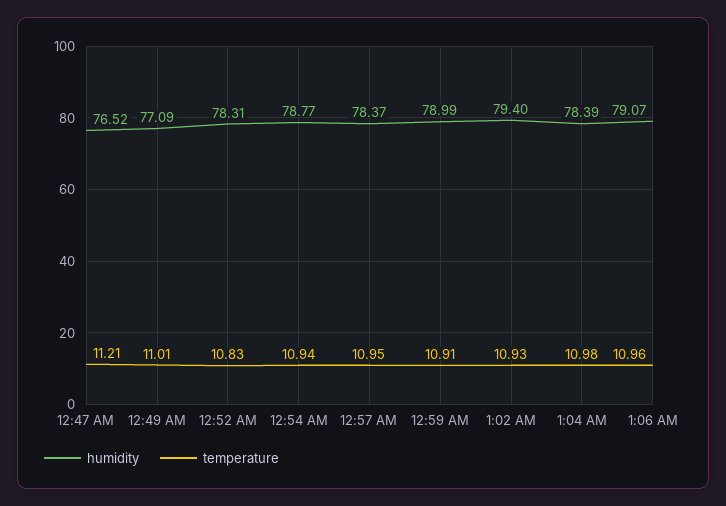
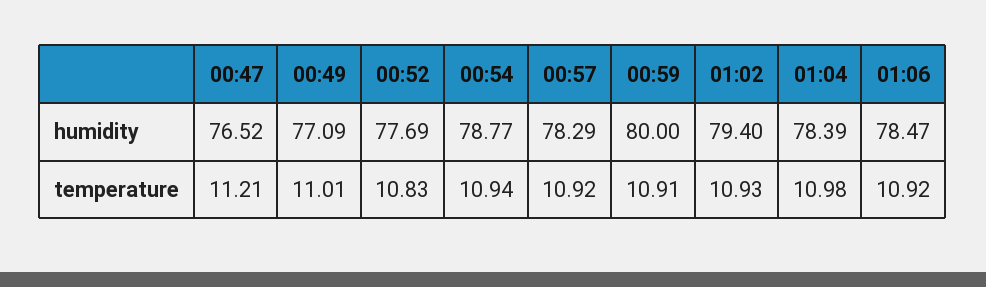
  {
    "humidity": {
      "12:47 AM": 76.52,
      "12:49 AM": 77.09,
-     "12:52 AM": 78.31,
+     "12:52 AM": 77.69,
      "12:54 AM": 78.77,
-     "12:57 AM": 78.37,
+     "12:57 AM": 78.29,
-     "12:59 AM": 78.99,
+     "12:59 AM": 80,
      "1:02 AM": 79.4,
      "1:04 AM": 78.39,
-     "1:06 AM": 79.07
+     "1:06 AM": 78.47
    },
    "temperature": {
      "12:47 AM": 11.21,
      "12:49 AM": 11.01,
      "12:52 AM": 10.83,
      "12:54 AM": 10.94,
-     "12:57 AM": 10.95,
+     "12:57 AM": 10.92,
      "12:59 AM": 10.91,
      "1:02 AM": 10.93,
      "1:04 AM": 10.98,
-     "1:06 AM": 10.96
+     "1:06 AM": 10.92
    }
  }

